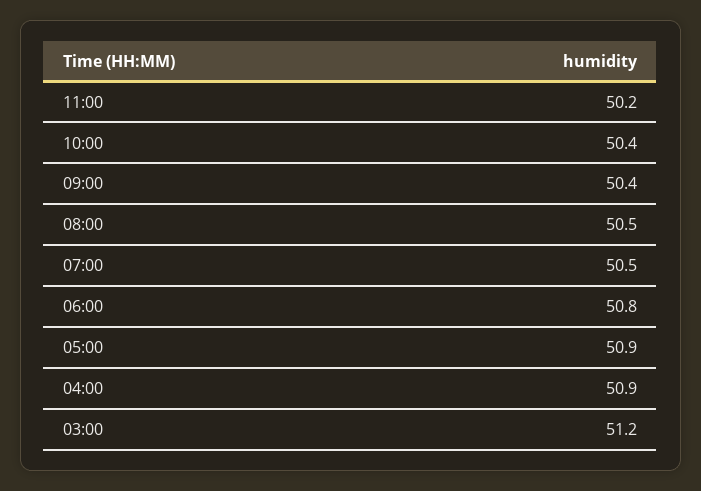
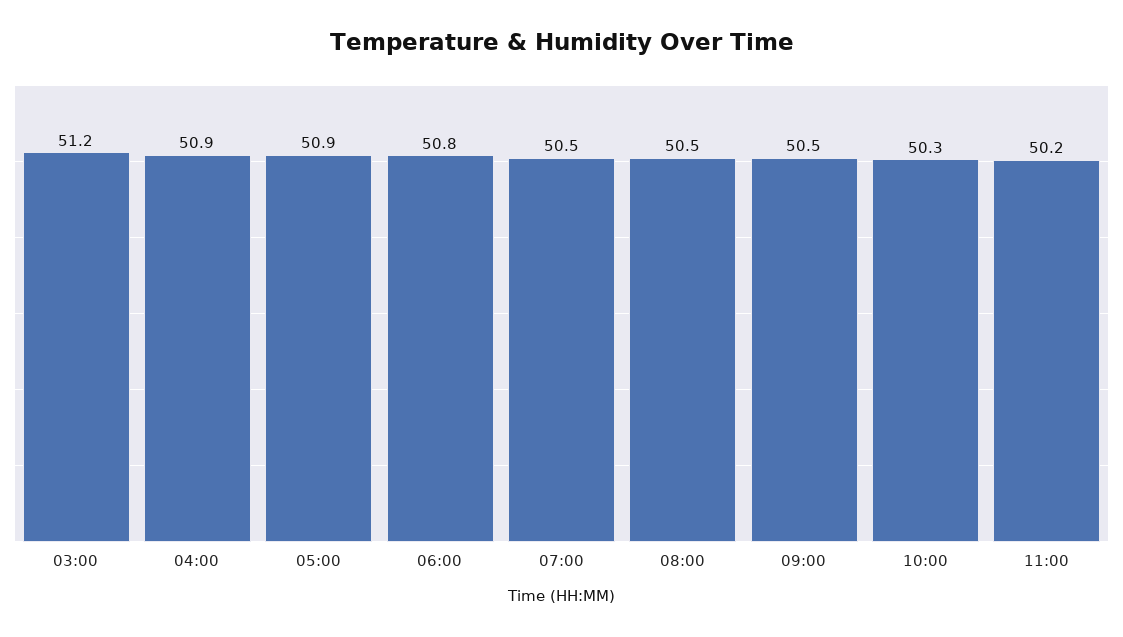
  {
    "11:00": 50.2,
-   "10:00": 50.4,
+   "10:00": 50.3,
-   "09:00": 50.4,
+   "09:00": 50.5,
    "08:00": 50.5,
    "07:00": 50.5,
    "06:00": 50.8,
    "05:00": 50.9,
    "04:00": 50.9,
    "03:00": 51.2
  }

